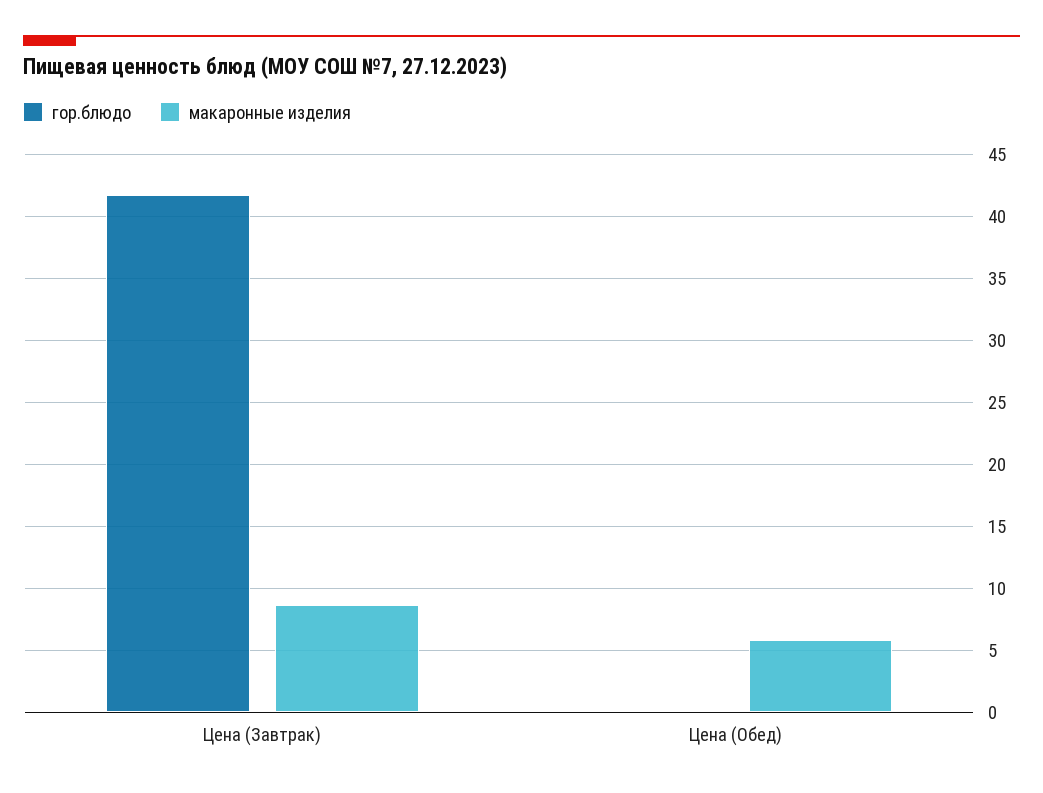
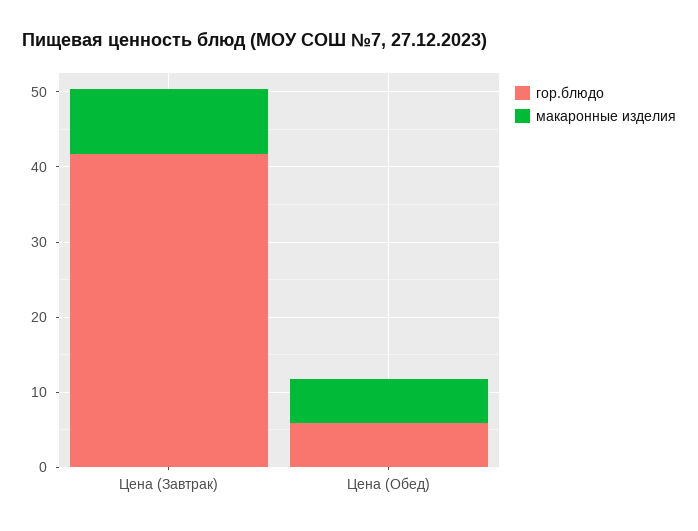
  {
    "гор.блюдо": {
      "Цена (Завтрак)": 41.5,
-     "Цена (Обед)": 0
+     "Цена (Обед)": 6
    },
    "макаронные изделия": {
      "Цена (Завтрак)": 8.5,
      "Цена (Обед)": 6
    }
  }

